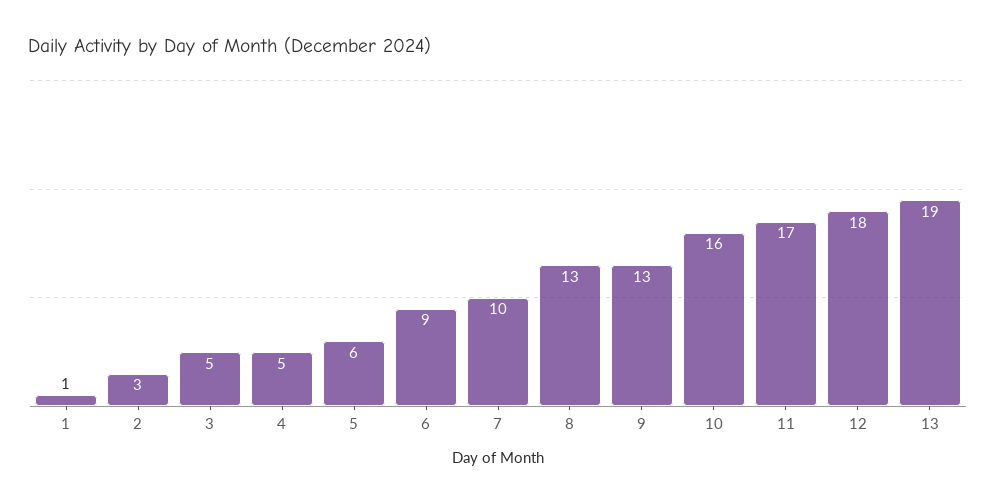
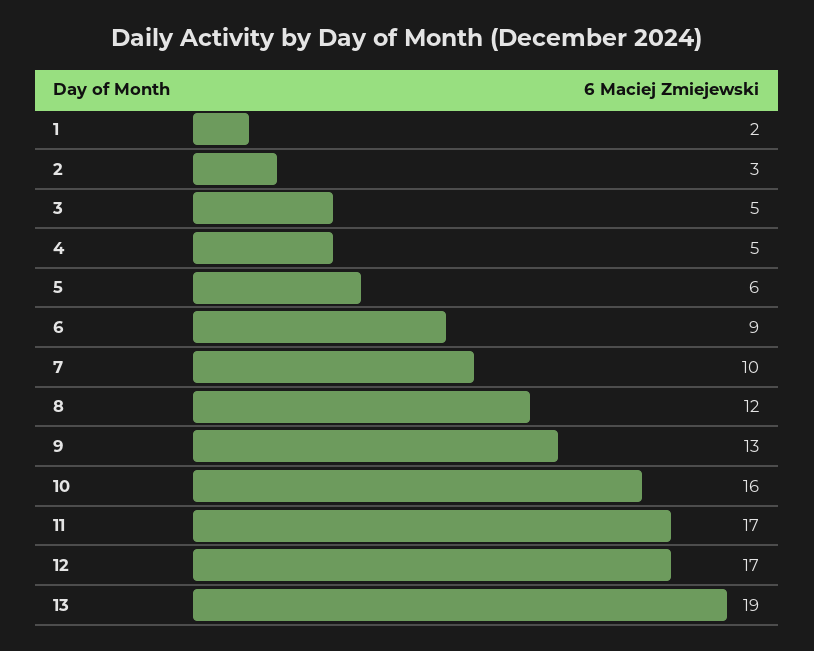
  {
-   "1": 1,
+   "1": 2,
    "2": 3,
    "3": 5,
    "4": 5,
    "5": 6,
    "6": 9,
    "7": 10,
-   "8": 13,
+   "8": 12,
    "9": 13,
    "10": 16,
    "11": 17,
-   "12": 18,
+   "12": 17,
    "13": 19
  }

